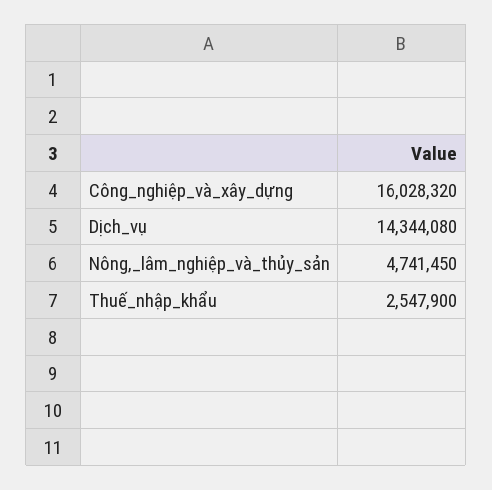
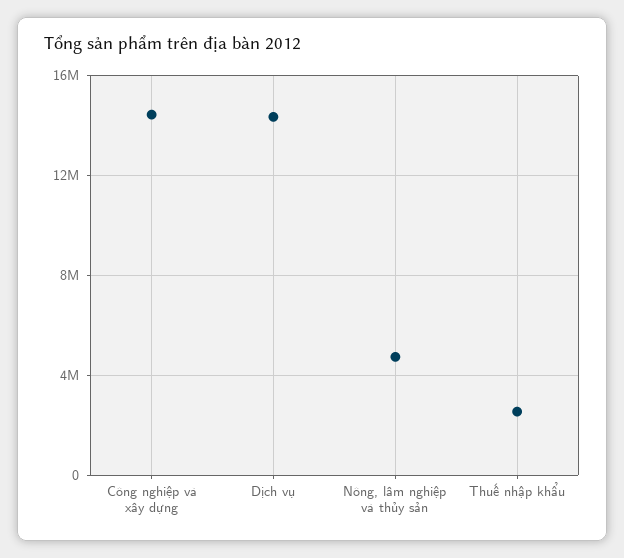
  {
-   "Công_nghiệp_và_xây_dựng": 16028320,
+   "Công_nghiệp_và_xây_dựng": 14500000,
    "Dịch_vụ": 14344080,
    "Nông,_lâm_nghiệp_và_thủy_sản": 4741450,
    "Thuế_nhập_khẩu": 2547900
  }

